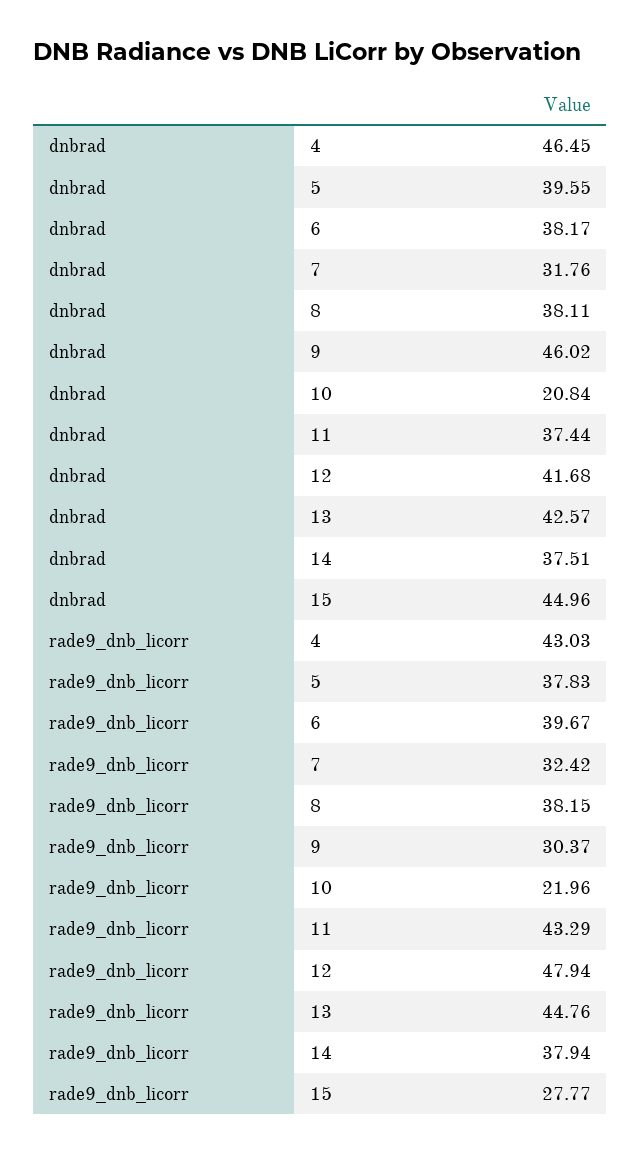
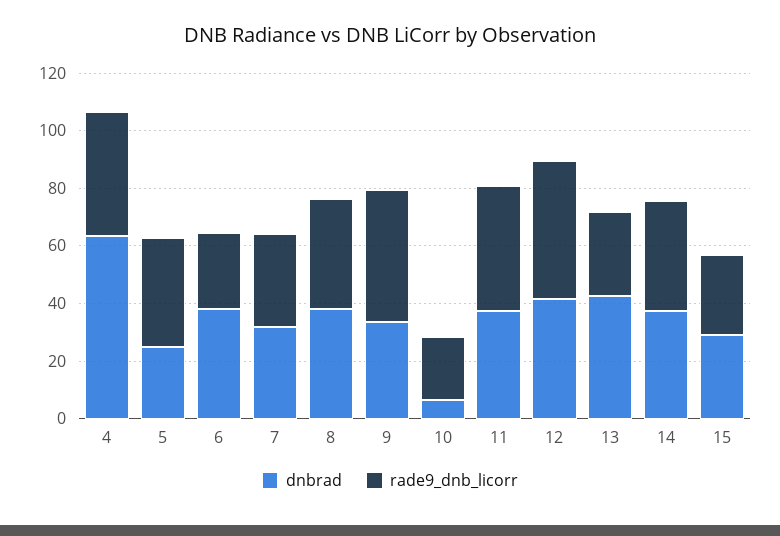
  {
    "dnbrad": {
-     "4": 46.45,
+     "4": 65,
-     "5": 39.55,
+     "5": 25,
      "6": 38.17,
      "7": 31.76,
      "8": 38.11,
-     "9": 46.02,
+     "9": 35,
-     "10": 20.84,
+     "10": 5,
      "11": 37.44,
      "12": 41.68,
      "13": 42.57,
      "14": 37.51,
-     "15": 44.96
+     "15": 30
    },
    "rade9_dnb_licorr": {
      "4": 43.03,
      "5": 37.83,
-     "6": 39.67,
+     "6": 25,
      "7": 32.42,
      "8": 38.15,
-     "9": 30.37,
+     "9": 45,
      "10": 21.96,
      "11": 43.29,
      "12": 47.94,
-     "13": 44.76,
+     "13": 30,
      "14": 37.94,
      "15": 27.77
    }
  }

